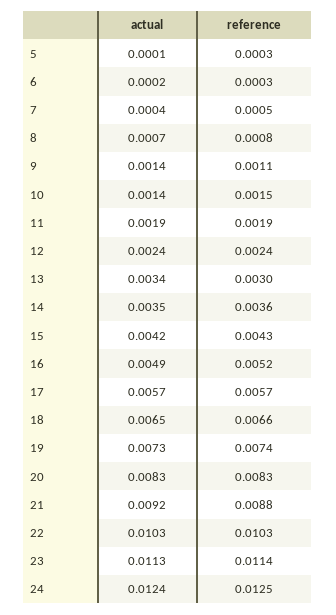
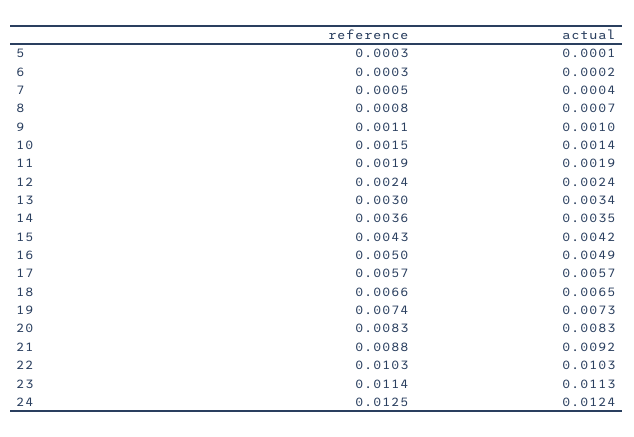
  {
    "actual": {
      "5": 0.0001,
      "6": 0.0002,
      "7": 0.0004,
      "8": 0.0007,
-     "9": 0.0014,
+     "9": 0.001,
      "10": 0.0014,
      "11": 0.0019,
      "12": 0.0024,
      "13": 0.0034,
      "14": 0.0035,
      "15": 0.0042,
      "16": 0.0049,
      "17": 0.0057,
      "18": 0.0065,
      "19": 0.0073,
      "20": 0.0083,
      "21": 0.0092,
      "22": 0.0103,
      "23": 0.0113,
      "24": 0.0124
    },
    "reference": {
      "5": 0.0003,
      "6": 0.0003,
      "7": 0.0005,
      "8": 0.0008,
      "9": 0.0011,
      "10": 0.0015,
      "11": 0.0019,
      "12": 0.0024,
      "13": 0.003,
      "14": 0.0036,
      "15": 0.0043,
-     "16": 0.0052,
+     "16": 0.005,
      "17": 0.0057,
      "18": 0.0066,
      "19": 0.0074,
      "20": 0.0083,
      "21": 0.0088,
      "22": 0.0103,
      "23": 0.0114,
      "24": 0.0125
    }
  }

